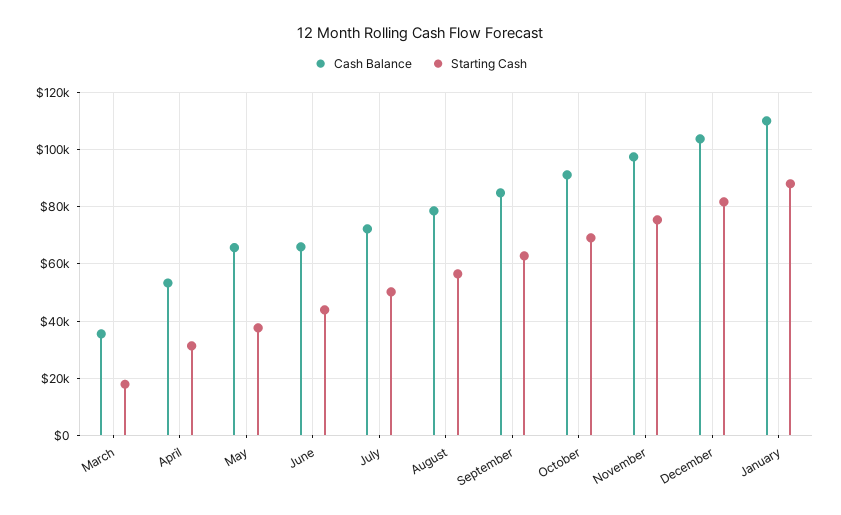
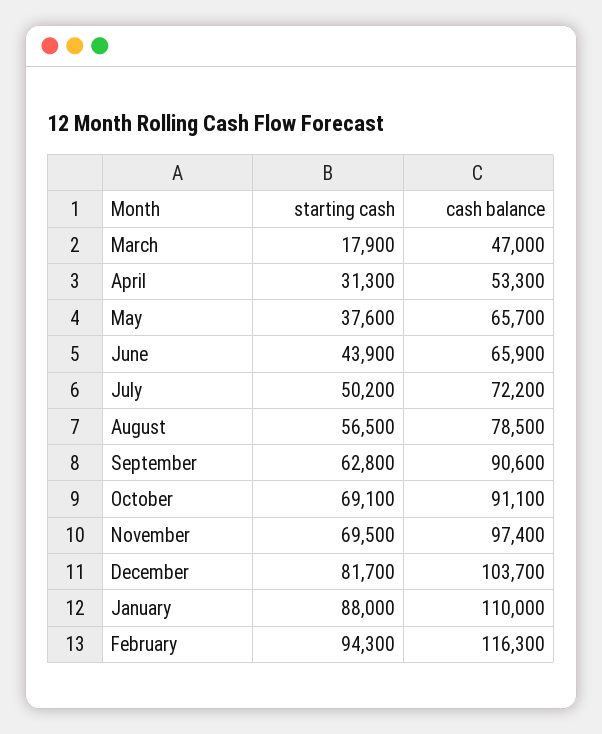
  {
    "Cash Balance": {
-     "March": 35000,
+     "March": 47000,
      "April": 53300,
      "May": 65700,
      "June": 65900,
      "July": 72200,
      "August": 78500,
-     "September": 85000,
+     "September": 90600,
      "October": 91100,
      "November": 97400,
      "December": 103700,
-     "January": 110000
+     "January": 110000,
+     "February": 116300
    },
    "Starting Cash": {
      "March": 17900,
      "April": 31300,
      "May": 37600,
      "June": 43900,
      "July": 50200,
      "August": 56500,
      "September": 62800,
      "October": 69100,
-     "November": 75000,
+     "November": 69500,
      "December": 81700,
-     "January": 88000
+     "January": 88000,
+     "February": 94300
    }
  }

